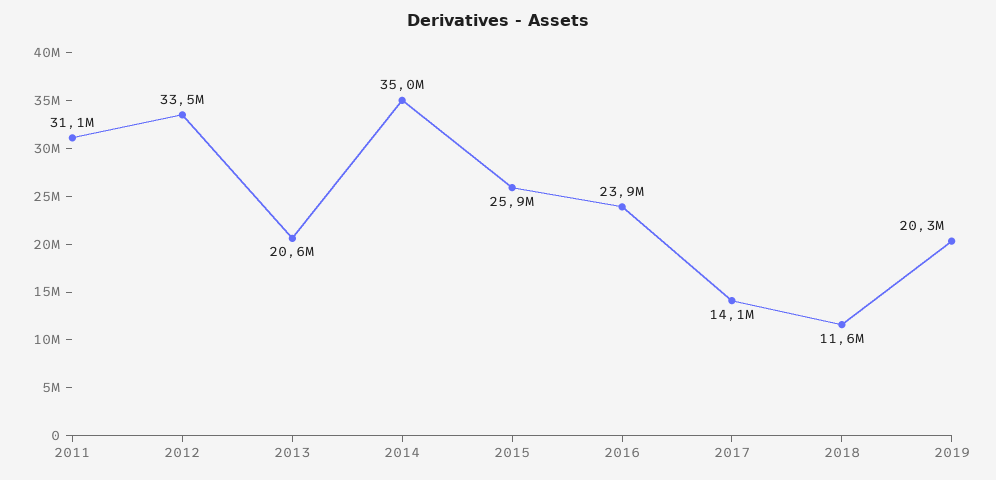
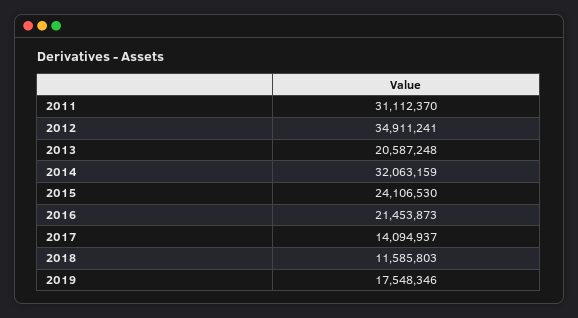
  {
    "2011": 31112370,
-   "2012": 33500000,
+   "2012": 34911241,
    "2013": 20587248,
-   "2014": 35000000,
+   "2014": 32063159,
-   "2015": 25900000,
+   "2015": 24106530,
-   "2016": 23900000,
+   "2016": 21453873,
    "2017": 14094937,
    "2018": 11585803,
-   "2019": 20300000
+   "2019": 17548346
  }

